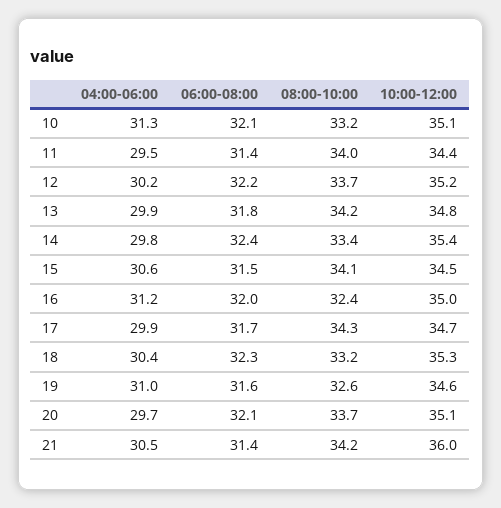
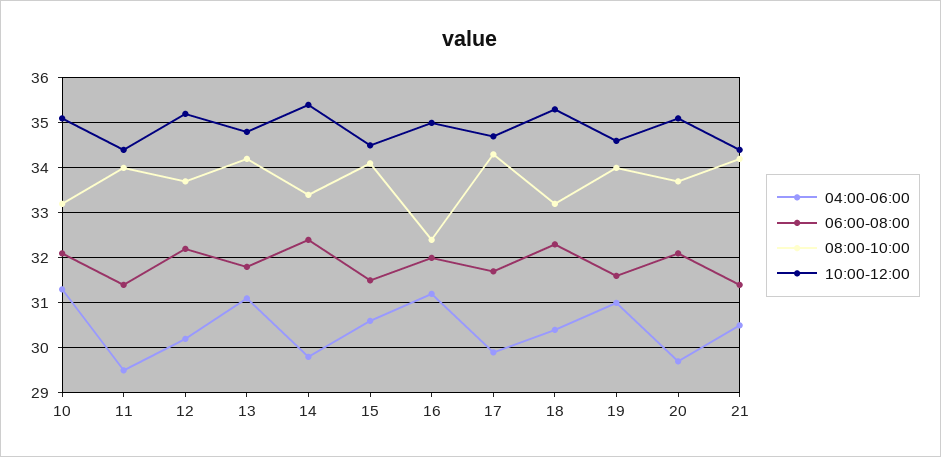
  {
    "04:00-06:00": {
      "10": 31.3,
      "11": 29.5,
      "12": 30.2,
-     "13": 29.9,
+     "13": 31,
      "14": 29.8,
      "15": 30.6,
      "16": 31.2,
      "17": 29.9,
      "18": 30.4,
      "19": 31,
      "20": 29.7,
      "21": 30.5
    },
    "06:00-08:00": {
      "10": 32.1,
      "11": 31.4,
      "12": 32.2,
      "13": 31.8,
      "14": 32.4,
      "15": 31.5,
      "16": 32,
      "17": 31.7,
      "18": 32.3,
      "19": 31.6,
      "20": 32.1,
      "21": 31.4
    },
    "08:00-10:00": {
      "10": 33.2,
      "11": 34,
      "12": 33.7,
      "13": 34.2,
      "14": 33.4,
      "15": 34.1,
      "16": 32.4,
      "17": 34.3,
      "18": 33.2,
-     "19": 32.6,
+     "19": 34,
      "20": 33.7,
      "21": 34.2
    },
    "10:00-12:00": {
      "10": 35.1,
      "11": 34.4,
      "12": 35.2,
      "13": 34.8,
      "14": 35.4,
      "15": 34.5,
      "16": 35,
      "17": 34.7,
      "18": 35.3,
      "19": 34.6,
      "20": 35.1,
-     "21": 36
+     "21": 34.5
    }
  }

